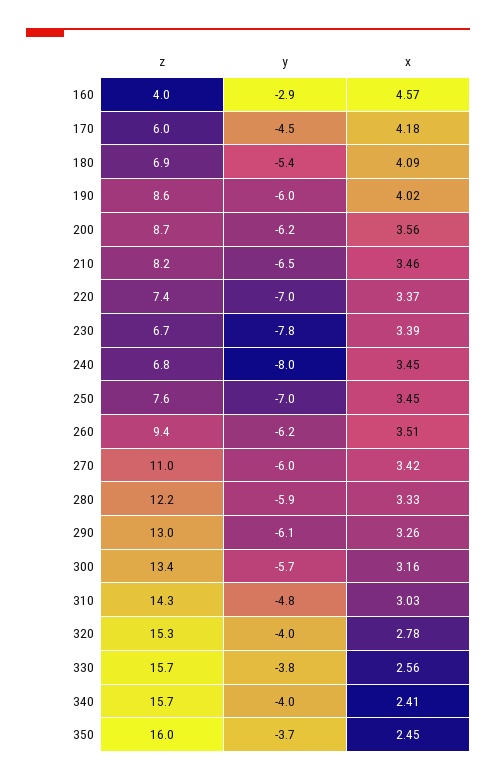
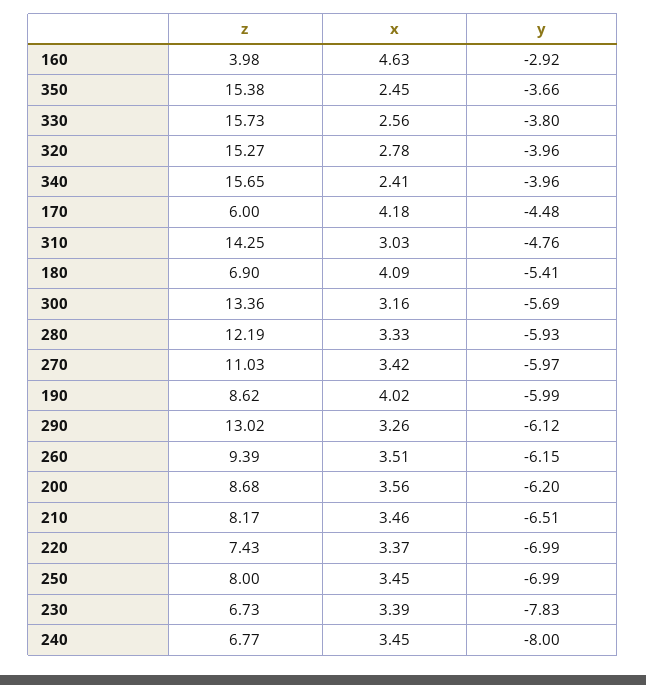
  {
    "z": {
      "160": 3.98,
      "170": 6,
      "180": 6.9,
      "190": 8.62,
      "200": 8.68,
      "210": 8.17,
      "220": 7.43,
      "230": 6.73,
      "240": 6.77,
-     "250": 7.6,
+     "250": 8,
      "260": 9.39,
      "270": 11.03,
      "280": 12.19,
      "290": 13.02,
      "300": 13.36,
      "310": 14.25,
      "320": 15.27,
      "330": 15.73,
      "340": 15.65,
-     "350": 16
+     "350": 15.38
    },
    "y": {
      "160": -2.92,
      "170": -4.48,
      "180": -5.41,
      "190": -5.99,
      "200": -6.2,
      "210": -6.51,
      "220": -6.99,
      "230": -7.83,
      "240": -8,
      "250": -6.99,
      "260": -6.15,
      "270": -5.97,
      "280": -5.93,
      "290": -6.12,
      "300": -5.69,
      "310": -4.76,
      "320": -3.96,
      "330": -3.8,
      "340": -3.96,
      "350": -3.66
    },
    "x": {
-     "160": 4.57,
+     "160": 4.63,
      "170": 4.18,
      "180": 4.09,
      "190": 4.02,
      "200": 3.56,
      "210": 3.46,
      "220": 3.37,
      "230": 3.39,
      "240": 3.45,
      "250": 3.45,
      "260": 3.51,
      "270": 3.42,
      "280": 3.33,
      "290": 3.26,
      "300": 3.16,
      "310": 3.03,
      "320": 2.78,
      "330": 2.56,
      "340": 2.41,
      "350": 2.45
    }
  }

